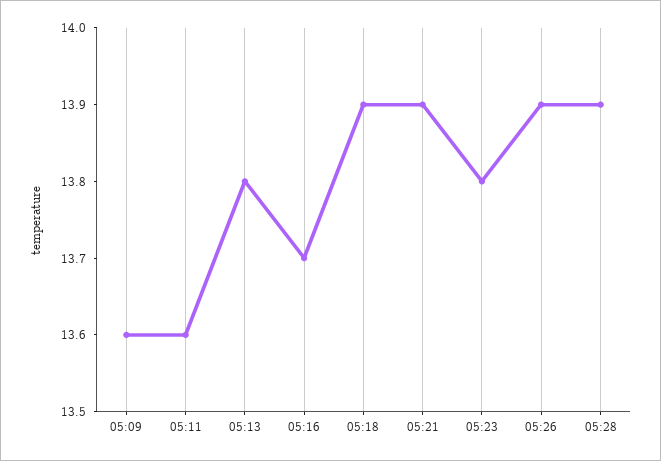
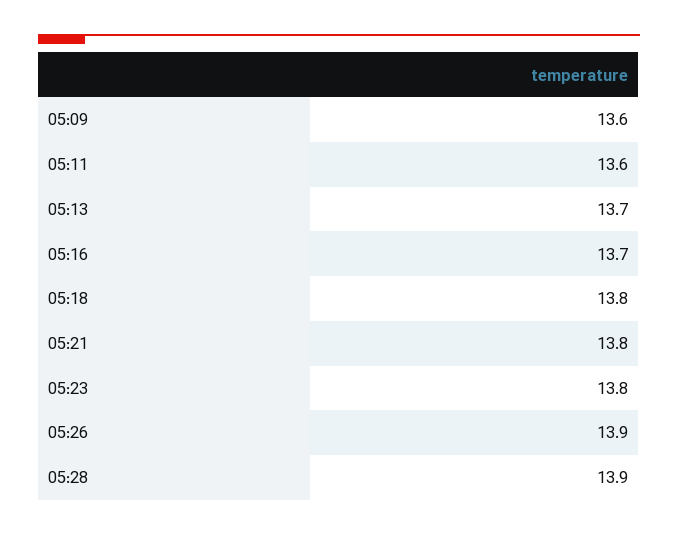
  {
    "05:09": 13.6,
    "05:11": 13.6,
-   "05:13": 13.8,
+   "05:13": 13.7,
    "05:16": 13.7,
-   "05:18": 13.9,
+   "05:18": 13.8,
-   "05:21": 13.9,
+   "05:21": 13.8,
    "05:23": 13.8,
    "05:26": 13.9,
    "05:28": 13.9
  }

